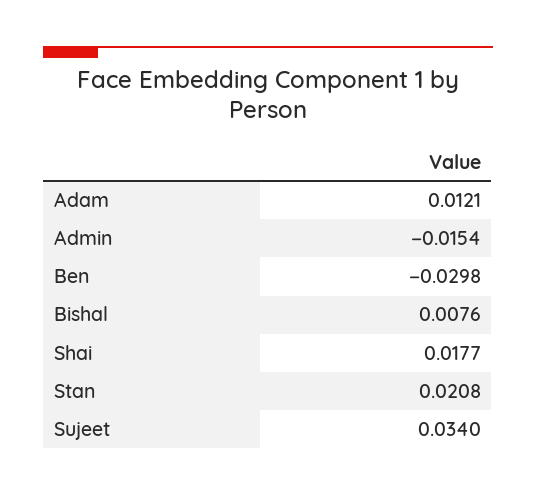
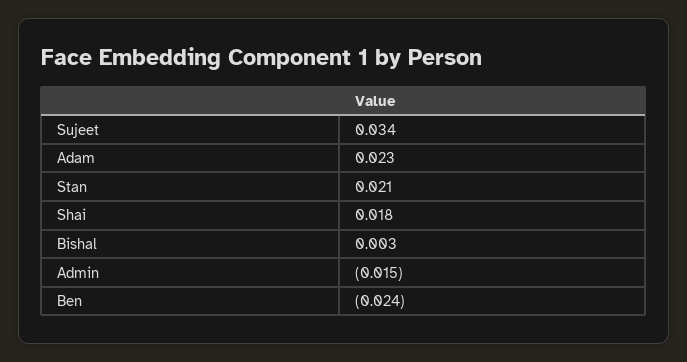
  {
-   "Adam": 0.0121,
+   "Adam": 0.023,
    "Admin": -0.0154,
-   "Ben": -0.0298,
+   "Ben": -0.024,
-   "Bishal": 0.0076,
+   "Bishal": 0.003,
    "Shai": 0.0177,
    "Stan": 0.0208,
    "Sujeet": 0.034
  }

